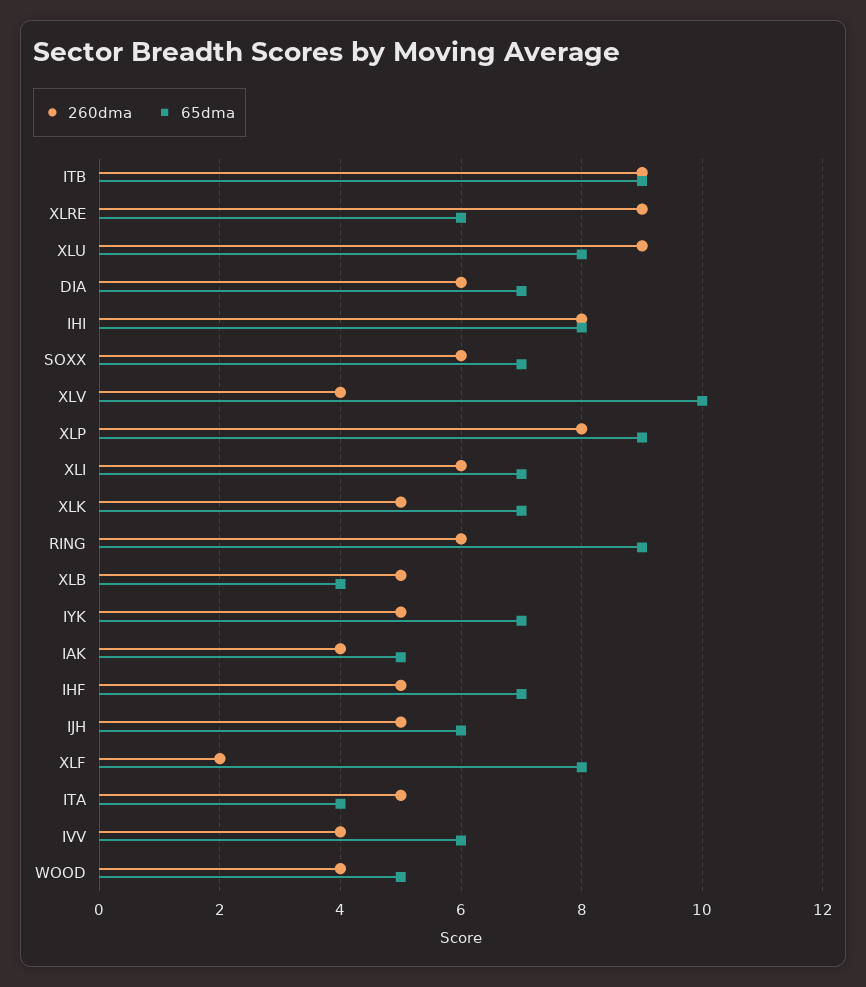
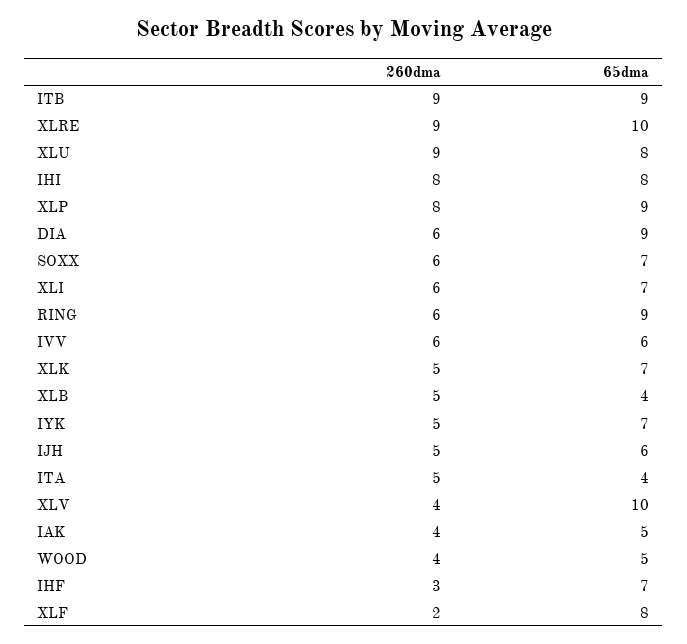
  {
    "260dma": {
      "ITB": 9,
      "XLRE": 9,
      "XLU": 9,
      "DIA": 6,
      "IHI": 8,
      "SOXX": 6,
      "XLV": 4,
      "XLP": 8,
      "XLI": 6,
      "XLK": 5,
      "RING": 6,
      "XLB": 5,
      "IYK": 5,
      "IAK": 4,
-     "IHF": 5,
+     "IHF": 3,
      "IJH": 5,
      "XLF": 2,
      "ITA": 5,
-     "IVV": 4,
+     "IVV": 6,
      "WOOD": 4
    },
    "65dma": {
      "ITB": 9,
-     "XLRE": 6,
+     "XLRE": 10,
      "XLU": 8,
-     "DIA": 7,
+     "DIA": 9,
      "IHI": 8,
      "SOXX": 7,
      "XLV": 10,
      "XLP": 9,
      "XLI": 7,
      "XLK": 7,
      "RING": 9,
      "XLB": 4,
      "IYK": 7,
      "IAK": 5,
      "IHF": 7,
      "IJH": 6,
      "XLF": 8,
      "ITA": 4,
      "IVV": 6,
      "WOOD": 5
    }
  }

